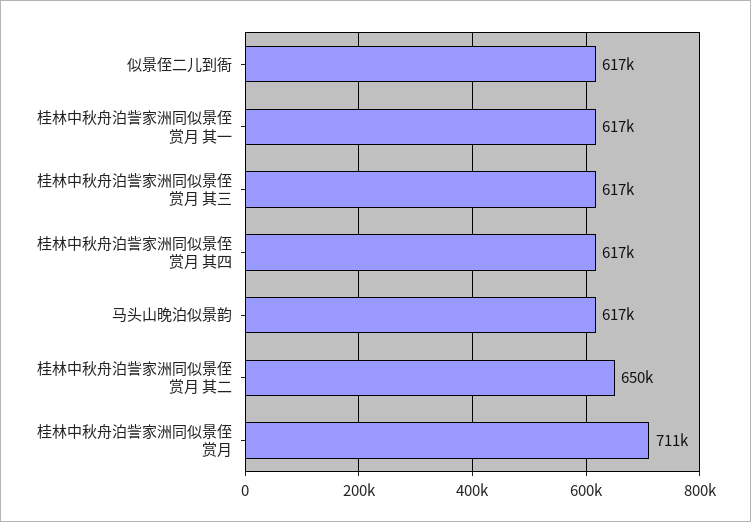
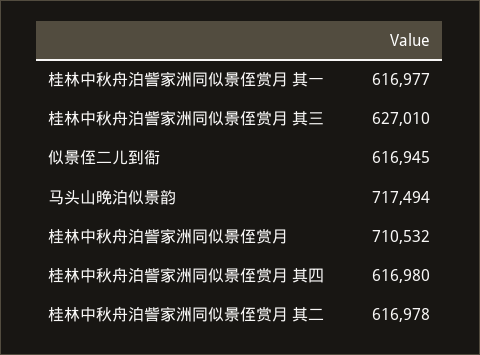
  {
    "似景侄二儿到衙": 616945,
    "桂林中秋舟泊訾家洲同似景侄赏月 其一": 616977,
-   "桂林中秋舟泊訾家洲同似景侄赏月 其三": 617000,
+   "桂林中秋舟泊訾家洲同似景侄赏月 其三": 627010,
    "桂林中秋舟泊訾家洲同似景侄赏月 其四": 616980,
-   "马头山晚泊似景韵": 617000,
+   "马头山晚泊似景韵": 717494,
-   "桂林中秋舟泊訾家洲同似景侄赏月 其二": 650000,
+   "桂林中秋舟泊訾家洲同似景侄赏月 其二": 616978,
    "桂林中秋舟泊訾家洲同似景侄赏月": 710532
  }

